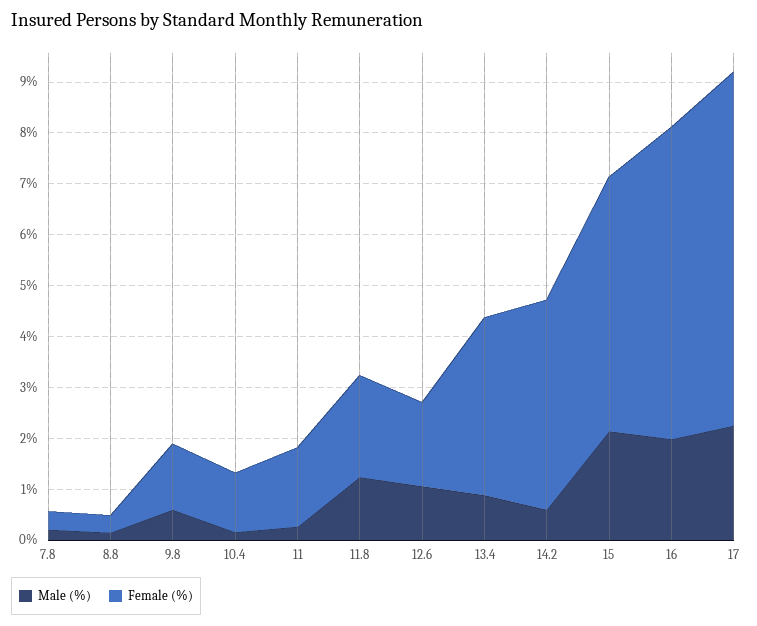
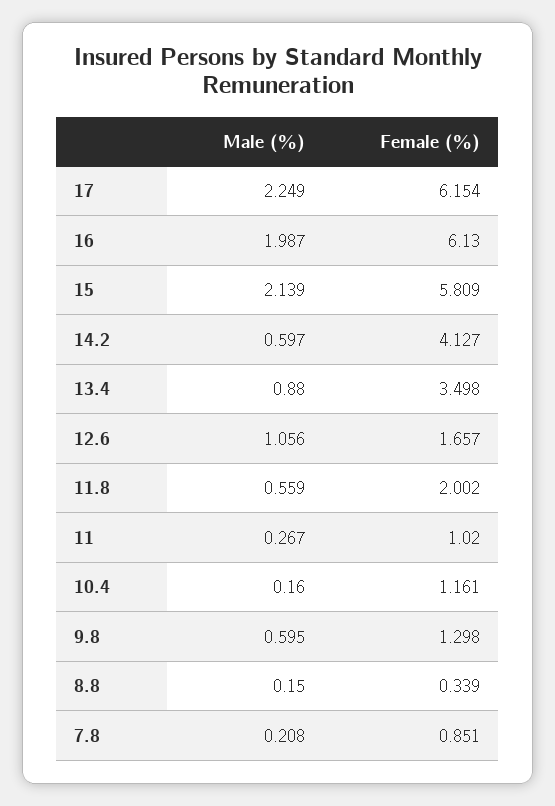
  {
    "Male (%)": {
      "7.8": 0.208,
      "8.8": 0.15,
      "9.8": 0.595,
      "10.4": 0.16,
      "11": 0.267,
-     "11.8": 1.2,
+     "11.8": 0.559,
      "12.6": 1.056,
      "13.4": 0.88,
      "14.2": 0.597,
      "15": 2.139,
      "16": 1.987,
      "17": 2.249
    },
    "Female (%)": {
-     "7.8": 0.4,
+     "7.8": 0.851,
      "8.8": 0.339,
      "9.8": 1.298,
      "10.4": 1.161,
-     "11": 1.6,
+     "11": 1.02,
      "11.8": 2.002,
      "12.6": 1.657,
      "13.4": 3.498,
      "14.2": 4.127,
-     "15": 5,
+     "15": 5.809,
      "16": 6.13,
-     "17": 7
+     "17": 6.154
    }
  }

